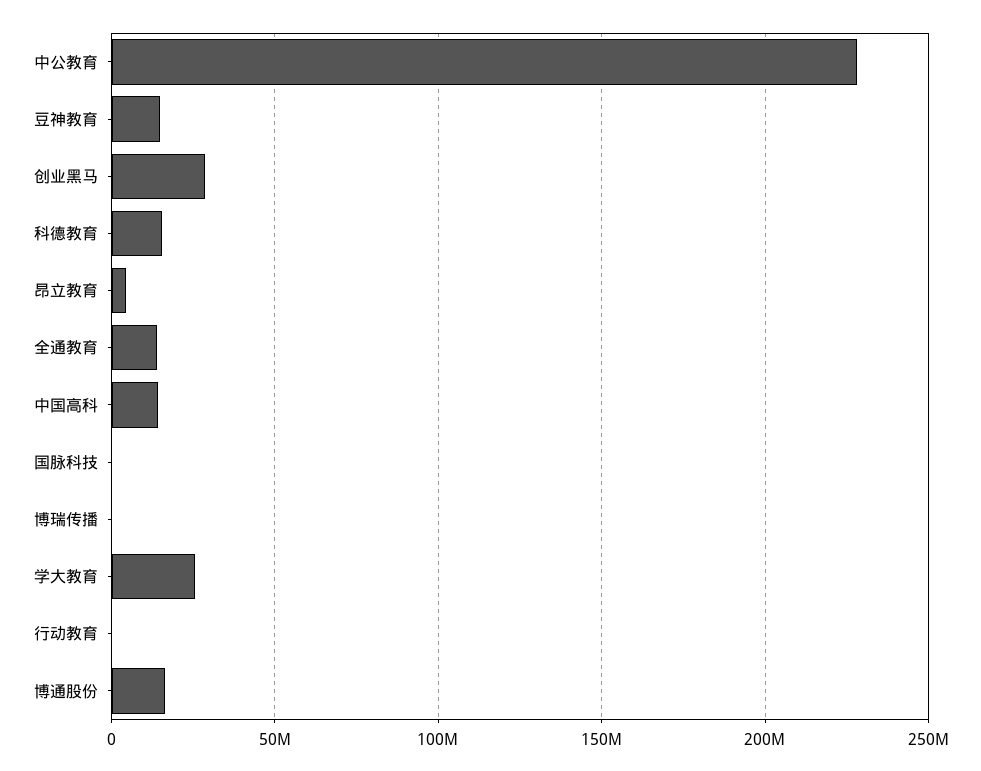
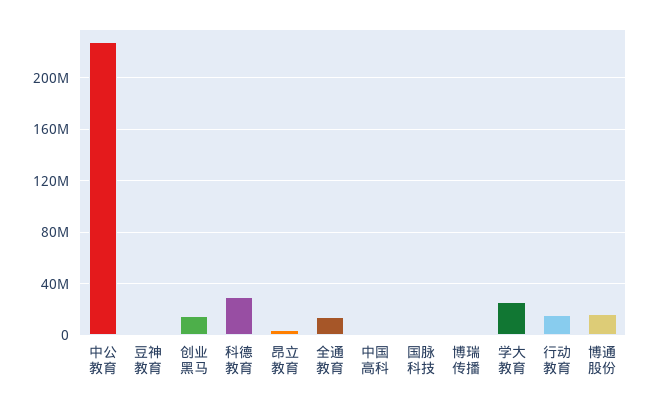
  {
    "中公教育": 230000000,
-   "豆神教育": 15000000,
+   "豆神教育": 0,
-   "创业黑马": 30000000,
+   "创业黑马": 15000000,
-   "科德教育": 15000000,
+   "科德教育": 30000000,
    "昂立教育": 5000000,
    "全通教育": 15000000,
-   "中国高科": 15000000,
+   "中国高科": 0,
    "国脉科技": 0,
    "博瑞传播": 0,
    "学大教育": 25000000,
-   "行动教育": 0,
+   "行动教育": 15000000,
    "博通股份": 15000000
  }

